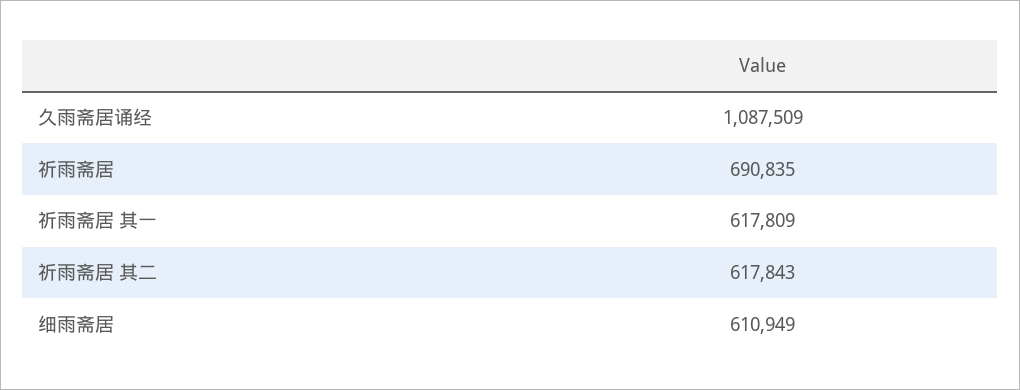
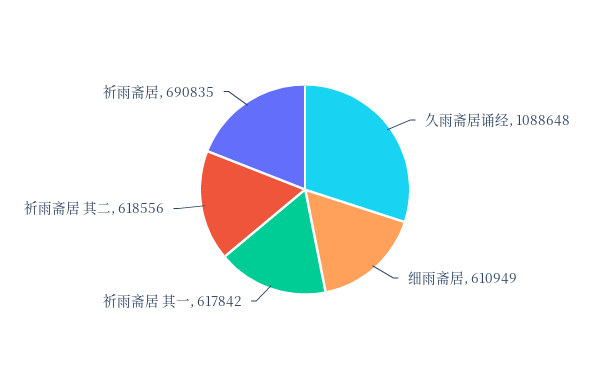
  {
-   "久雨斋居诵经": 1087509,
+   "久雨斋居诵经": 1088648,
    "祈雨斋居": 690835,
-   "祈雨斋居 其一": 617809,
+   "祈雨斋居 其一": 617842,
-   "祈雨斋居 其二": 617843,
+   "祈雨斋居 其二": 618556,
    "细雨斋居": 610949
  }

